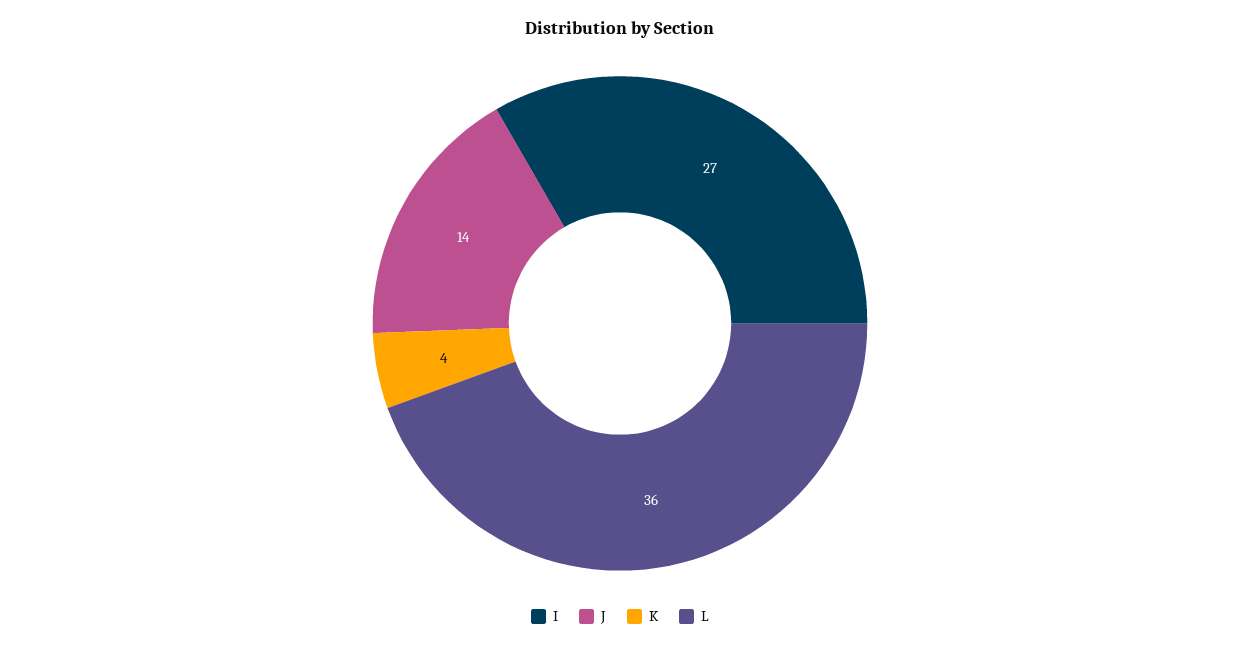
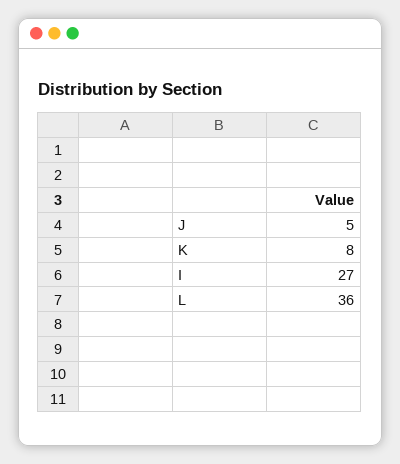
  {
    "I": 27,
-   "J": 14,
+   "J": 5,
-   "K": 4,
+   "K": 8,
    "L": 36
  }

